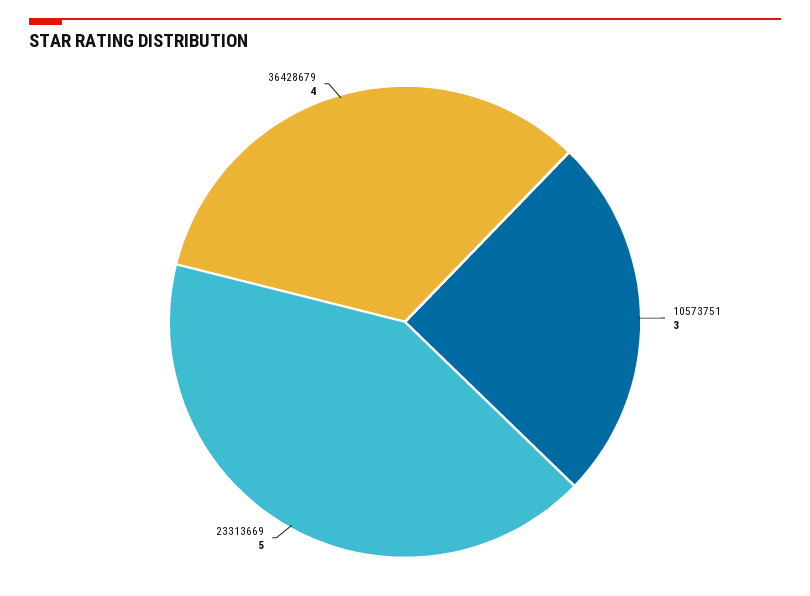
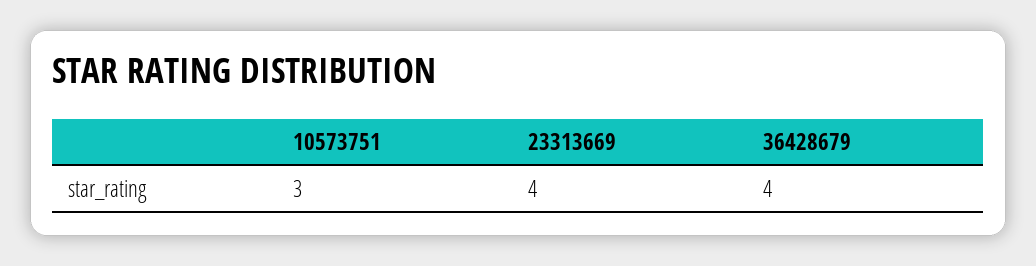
  {
    "10573751": 3,
-   "23313669": 5,
+   "23313669": 4,
    "36428679": 4
  }

